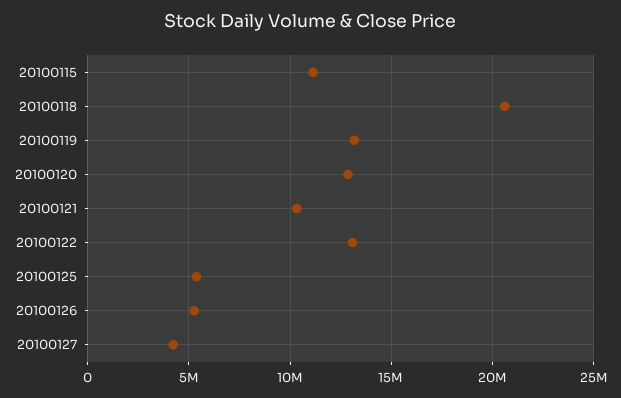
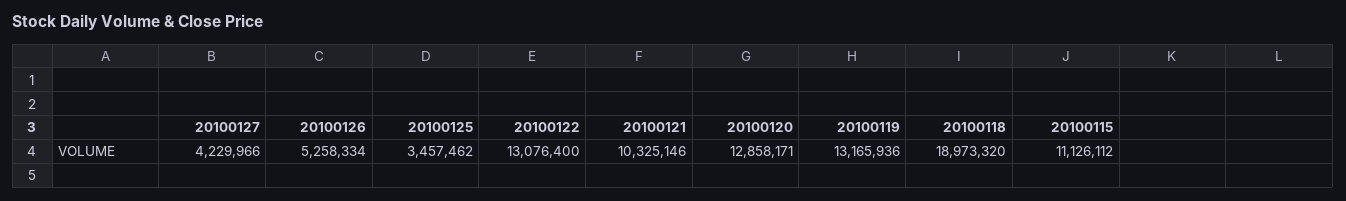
  {
    "20100115": 11126112,
-   "20100118": 20500000,
+   "20100118": 18973320,
    "20100119": 13165936,
    "20100120": 12858171,
    "20100121": 10325146,
    "20100122": 13076400,
-   "20100125": 5500000,
+   "20100125": 3457462,
    "20100126": 5258334,
    "20100127": 4229966
  }

